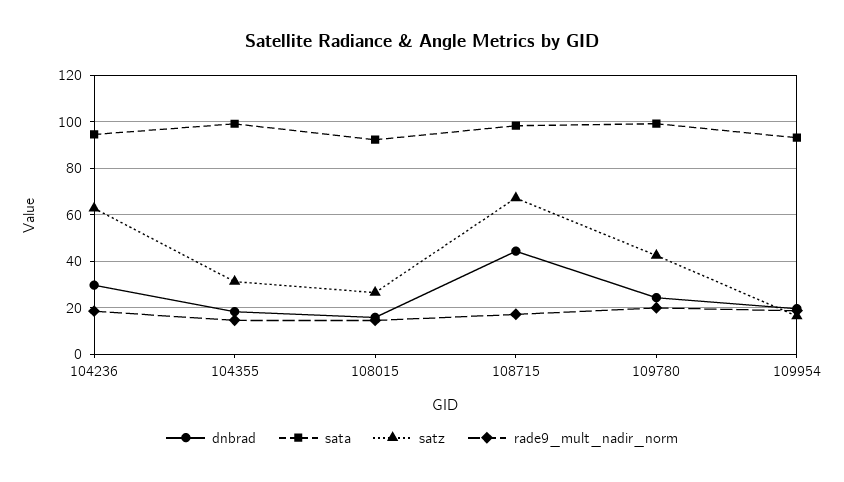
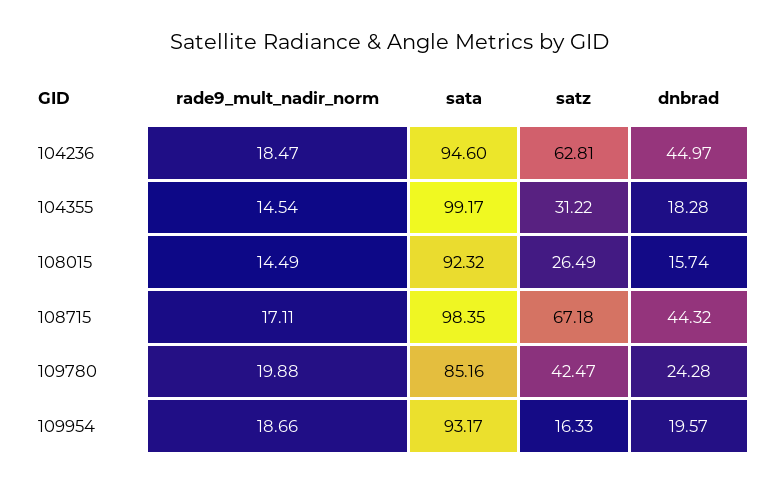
  {
    "dnbrad": {
-     "104236": 30,
+     "104236": 44.97,
      "104355": 18.28,
      "108015": 15.74,
      "108715": 44.32,
      "109780": 24.28,
      "109954": 19.57
    },
    "sata": {
      "104236": 94.6,
      "104355": 99.17,
      "108015": 92.32,
      "108715": 98.35,
-     "109780": 100,
+     "109780": 85.16,
      "109954": 93.17
    },
    "satz": {
      "104236": 62.81,
      "104355": 31.22,
      "108015": 26.49,
      "108715": 67.18,
      "109780": 42.47,
      "109954": 16.33
    },
    "rade9_mult_nadir_norm": {
      "104236": 18.47,
      "104355": 14.54,
      "108015": 14.49,
      "108715": 17.11,
      "109780": 19.88,
      "109954": 18.66
    }
  }

